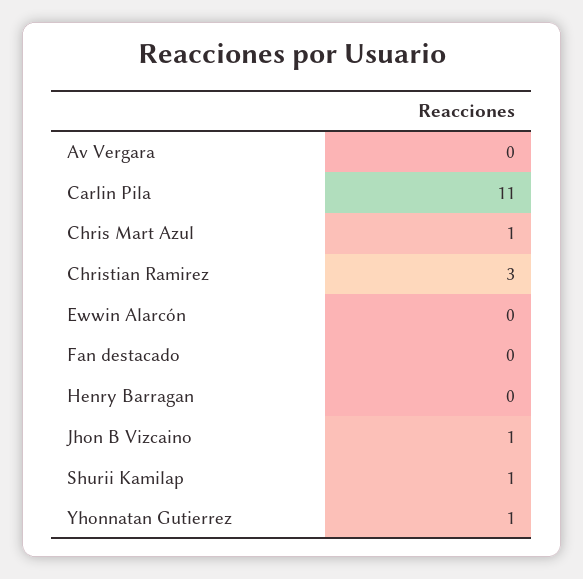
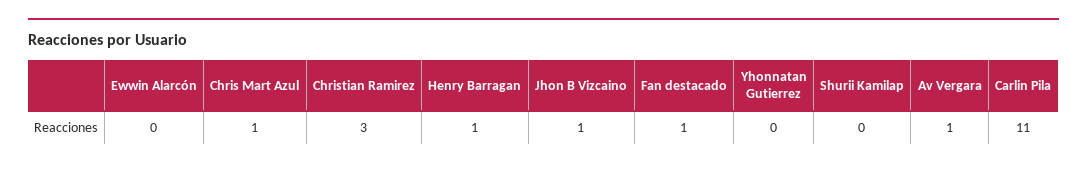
  {
-   "Av Vergara": 0,
+   "Av Vergara": 1,
    "Carlin Pila": 11,
    "Chris Mart Azul": 1,
    "Christian Ramirez": 3,
    "Ewwin Alarcón": 0,
-   "Fan destacado": 0,
+   "Fan destacado": 1,
-   "Henry Barragan": 0,
+   "Henry Barragan": 1,
    "Jhon B Vizcaino": 1,
-   "Shurii Kamilap": 1,
+   "Shurii Kamilap": 0,
-   "Yhonnatan Gutierrez": 1
+   "Yhonnatan Gutierrez": 0
  }

